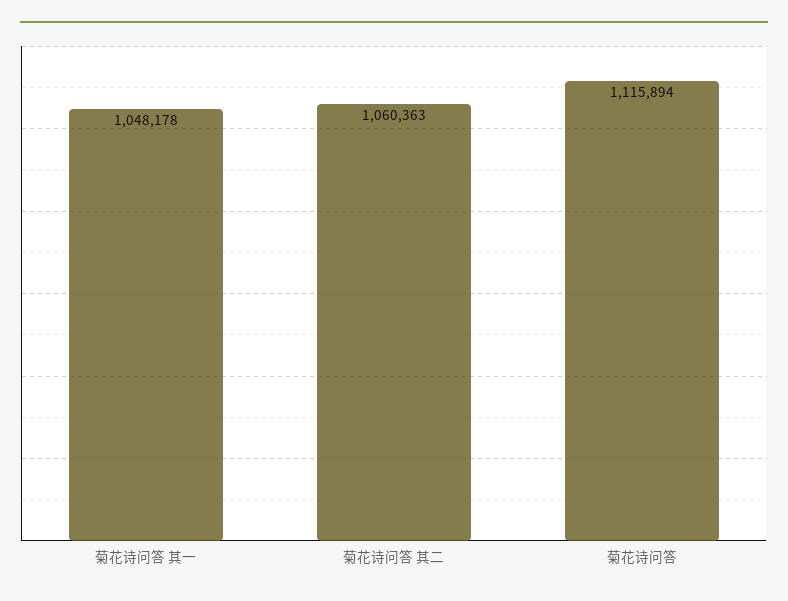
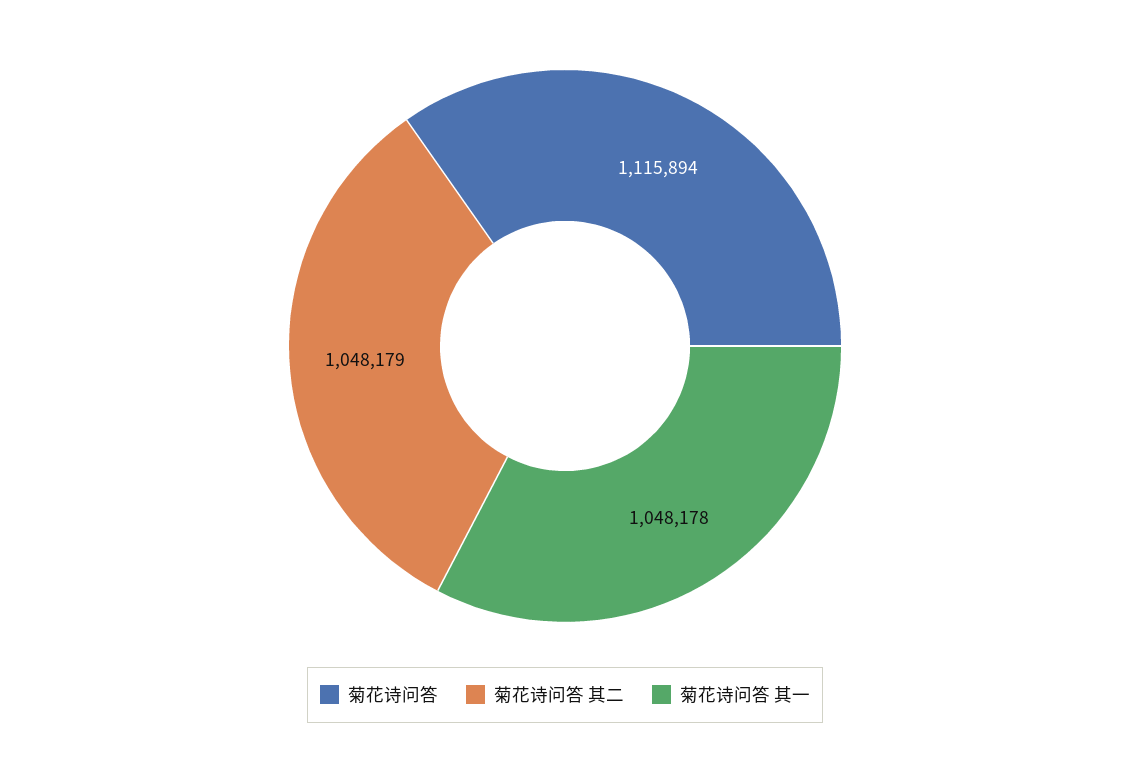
  {
    "菊花诗问答 其一": 1048178,
-   "菊花诗问答 其二": 1060363,
+   "菊花诗问答 其二": 1048179,
    "菊花诗问答": 1115894
  }

